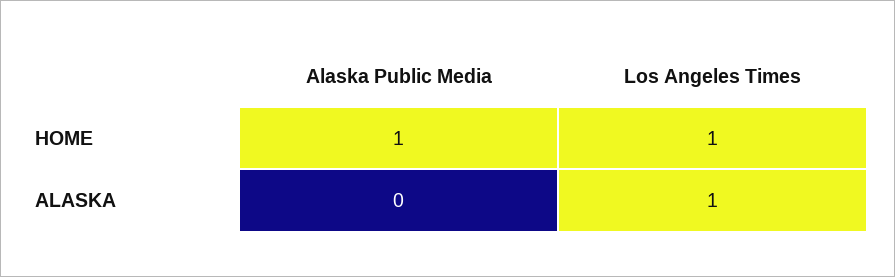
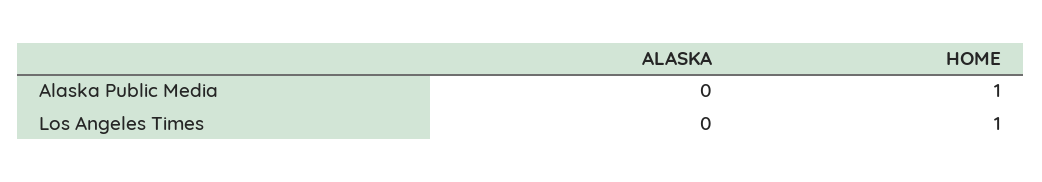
  {
    "Alaska Public Media": {
      "HOME": 1,
      "ALASKA": 0
    },
    "Los Angeles Times": {
      "HOME": 1,
-     "ALASKA": 1
+     "ALASKA": 0
    }
  }

